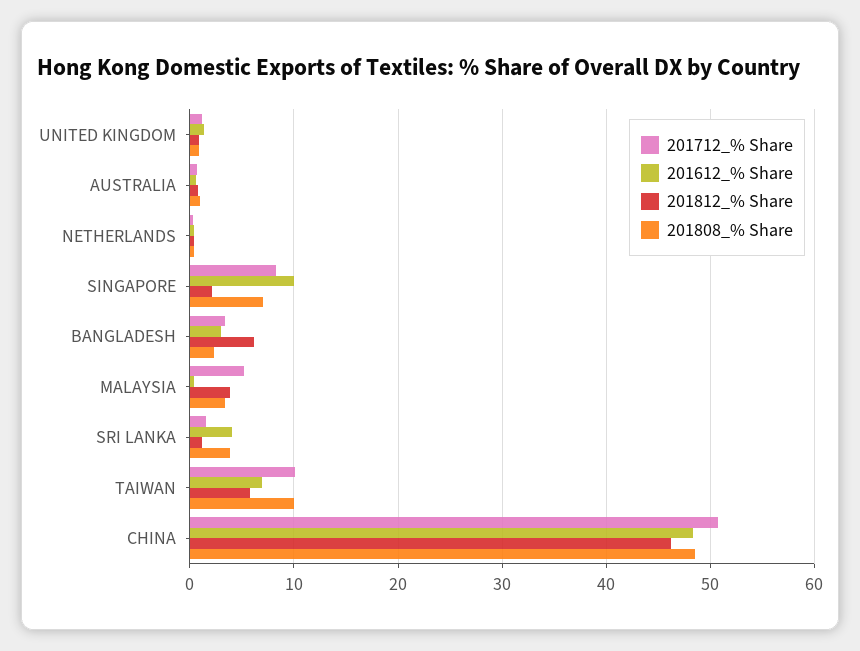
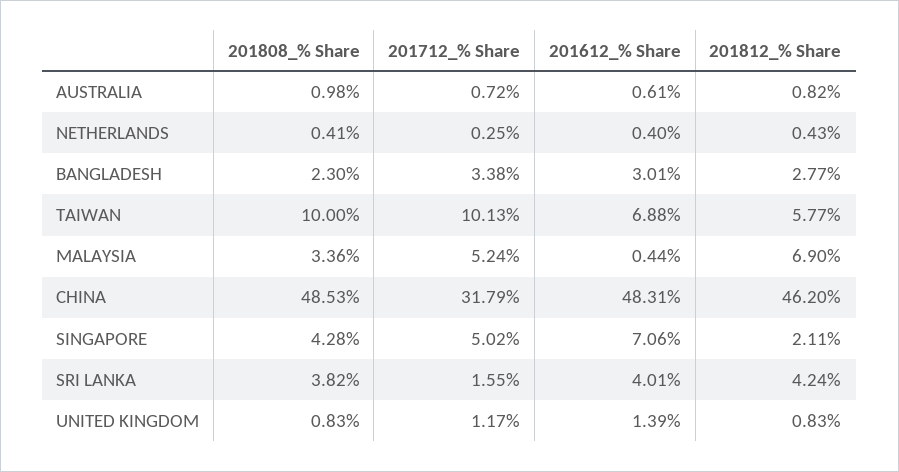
  {
    "201712_% Share": {
      "UNITED KINGDOM": 1.17,
      "AUSTRALIA": 0.72,
      "NETHERLANDS": 0.25,
-     "SINGAPORE": 8,
+     "SINGAPORE": 5.02,
      "BANGLADESH": 3.38,
      "MALAYSIA": 5.24,
      "SRI LANKA": 1.55,
      "TAIWAN": 10.13,
-     "CHINA": 51
+     "CHINA": 31.79
    },
    "201612_% Share": {
      "UNITED KINGDOM": 1.39,
      "AUSTRALIA": 0.61,
      "NETHERLANDS": 0.4,
-     "SINGAPORE": 10,
+     "SINGAPORE": 7.06,
      "BANGLADESH": 3.01,
      "MALAYSIA": 0.44,
      "SRI LANKA": 4.01,
      "TAIWAN": 6.88,
      "CHINA": 48.31
    },
    "201812_% Share": {
      "UNITED KINGDOM": 0.83,
      "AUSTRALIA": 0.82,
      "NETHERLANDS": 0.43,
      "SINGAPORE": 2.11,
-     "BANGLADESH": 6,
+     "BANGLADESH": 2.77,
-     "MALAYSIA": 4,
+     "MALAYSIA": 6.9,
-     "SRI LANKA": 1,
+     "SRI LANKA": 4.24,
      "TAIWAN": 5.77,
      "CHINA": 46.2
    },
    "201808_% Share": {
      "UNITED KINGDOM": 0.83,
      "AUSTRALIA": 0.98,
      "NETHERLANDS": 0.41,
-     "SINGAPORE": 7,
+     "SINGAPORE": 4.28,
      "BANGLADESH": 2.3,
      "MALAYSIA": 3.36,
      "SRI LANKA": 3.82,
      "TAIWAN": 10,
      "CHINA": 48.53
    }
  }

